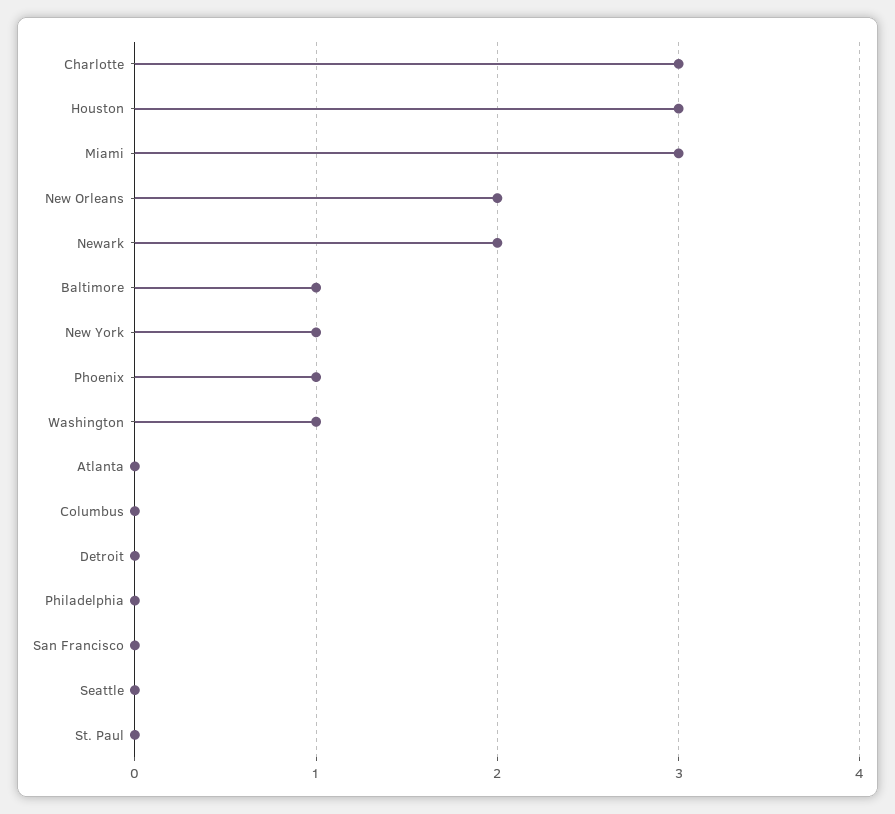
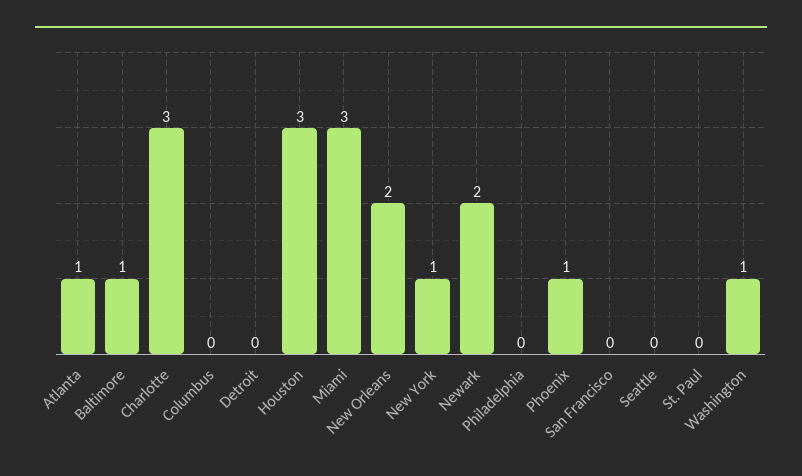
  {
    "Charlotte": 3,
    "Houston": 3,
    "Miami": 3,
    "New Orleans": 2,
    "Newark": 2,
    "Baltimore": 1,
    "New York": 1,
    "Phoenix": 1,
    "Washington": 1,
-   "Atlanta": 0,
+   "Atlanta": 1,
    "Columbus": 0,
    "Detroit": 0,
    "Philadelphia": 0,
    "San Francisco": 0,
    "Seattle": 0,
    "St. Paul": 0
  }

